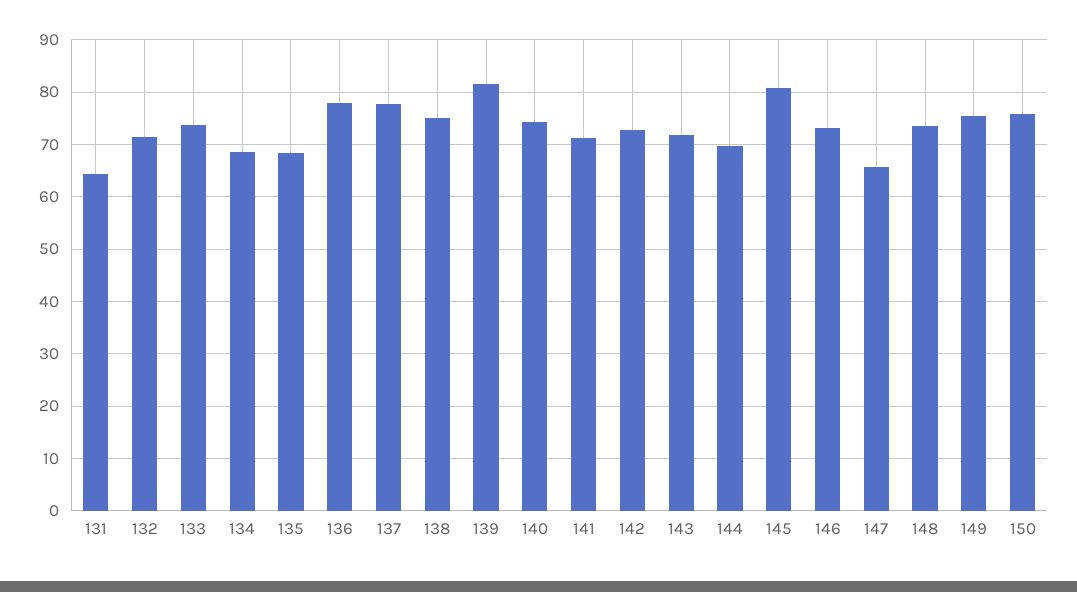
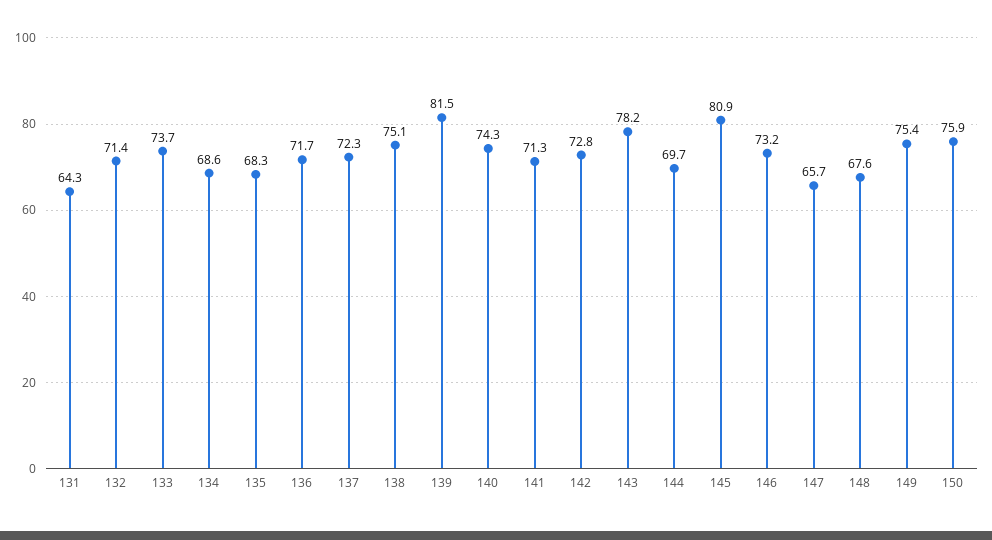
  {
    "131": 64.3,
    "132": 71.4,
    "133": 73.7,
    "134": 68.6,
    "135": 68.3,
-   "136": 78,
+   "136": 71.7,
-   "137": 78,
+   "137": 72.3,
    "138": 75.1,
    "139": 81.5,
    "140": 74.3,
    "141": 71.3,
    "142": 72.8,
-   "143": 72,
+   "143": 78.2,
    "144": 69.7,
    "145": 80.9,
    "146": 73.2,
    "147": 65.7,
-   "148": 74,
+   "148": 67.6,
    "149": 75.4,
    "150": 75.9
  }

